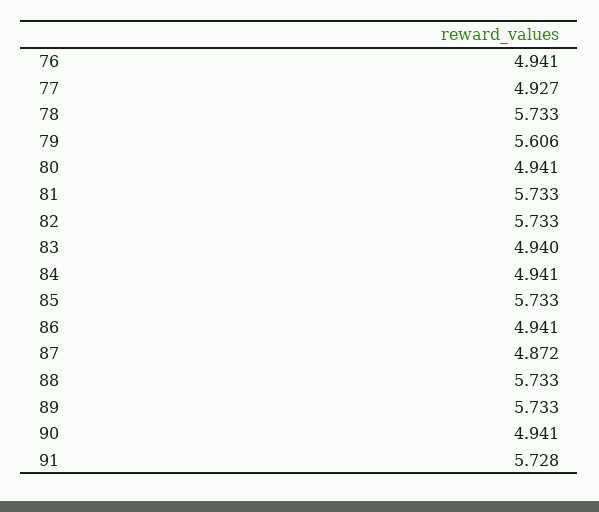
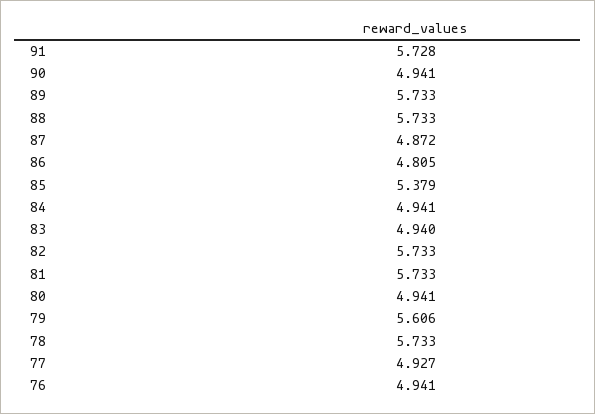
  {
    "76": 4.941,
    "77": 4.927,
    "78": 5.733,
    "79": 5.606,
    "80": 4.941,
    "81": 5.733,
    "82": 5.733,
    "83": 4.94,
    "84": 4.941,
-   "85": 5.733,
+   "85": 5.379,
-   "86": 4.941,
+   "86": 4.805,
    "87": 4.872,
    "88": 5.733,
    "89": 5.733,
    "90": 4.941,
    "91": 5.728
  }

